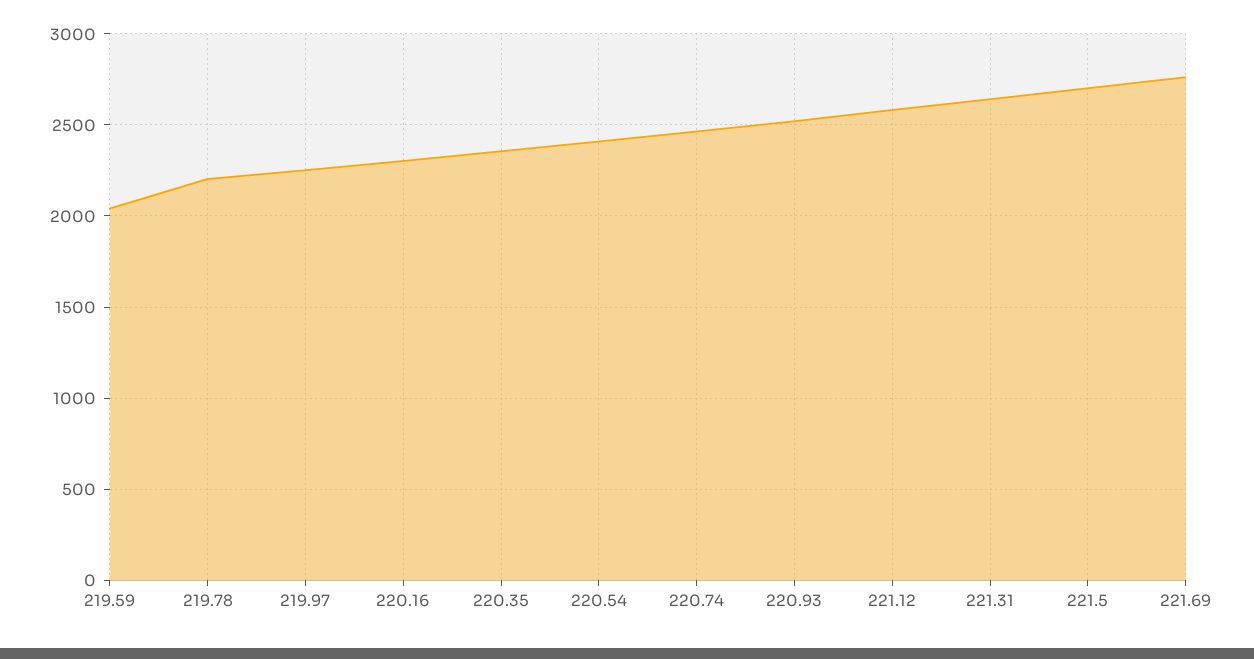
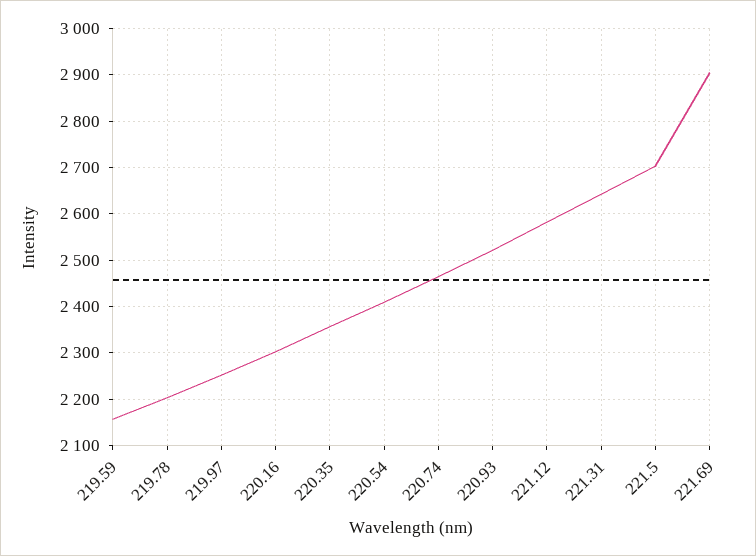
  {
-   "219.59": 2050,
+   "219.59": 2160,
    "219.78": 2200,
    "219.97": 2260,
    "220.16": 2300,
    "220.35": 2360,
    "220.54": 2400,
    "220.74": 2460,
    "220.93": 2520,
    "221.12": 2580,
    "221.31": 2640,
    "221.5": 2700,
-   "221.69": 2750
+   "221.69": 2900
  }

